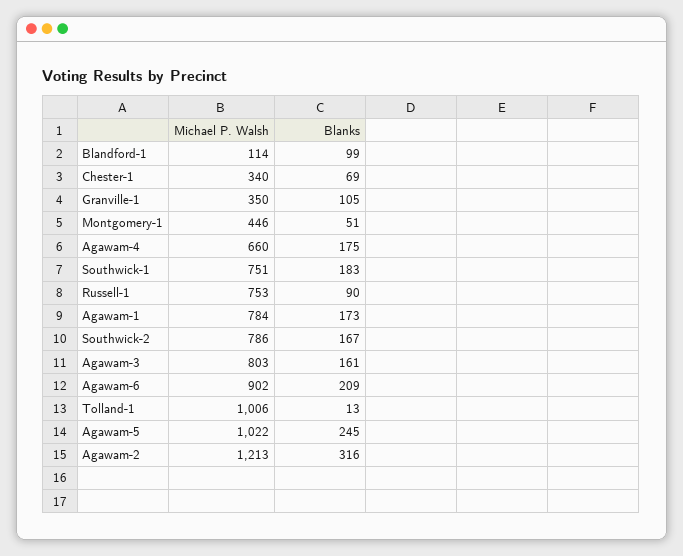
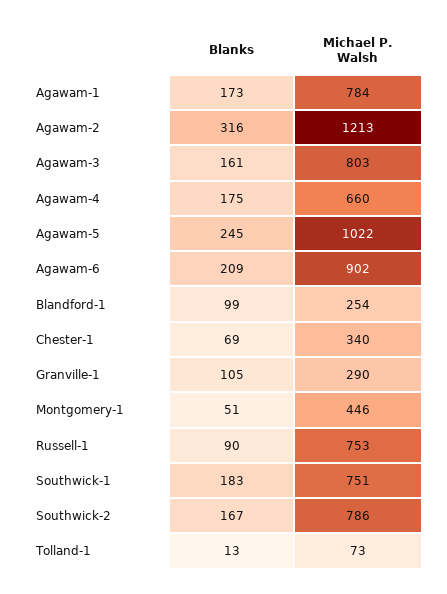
  {
    "Michael P. Walsh": {
-     "Blandford-1": 114,
+     "Blandford-1": 254,
      "Chester-1": 340,
-     "Granville-1": 350,
+     "Granville-1": 290,
      "Montgomery-1": 446,
      "Agawam-4": 660,
      "Southwick-1": 751,
      "Russell-1": 753,
      "Agawam-1": 784,
      "Southwick-2": 786,
      "Agawam-3": 803,
      "Agawam-6": 902,
-     "Tolland-1": 1006,
+     "Tolland-1": 73,
      "Agawam-5": 1022,
      "Agawam-2": 1213
    },
    "Blanks": {
      "Blandford-1": 99,
      "Chester-1": 69,
      "Granville-1": 105,
      "Montgomery-1": 51,
      "Agawam-4": 175,
      "Southwick-1": 183,
      "Russell-1": 90,
      "Agawam-1": 173,
      "Southwick-2": 167,
      "Agawam-3": 161,
      "Agawam-6": 209,
      "Tolland-1": 13,
      "Agawam-5": 245,
      "Agawam-2": 316
    }
  }

